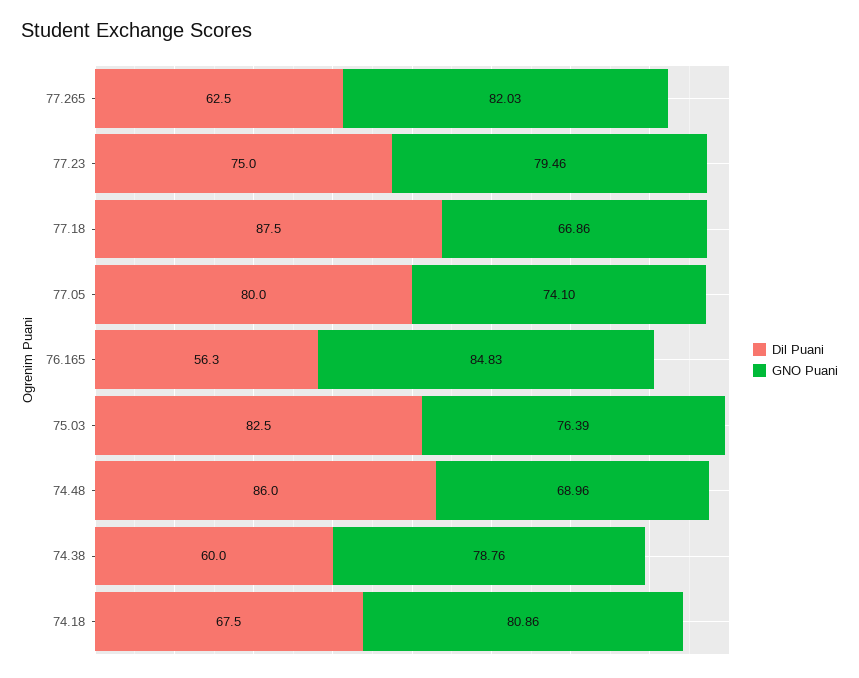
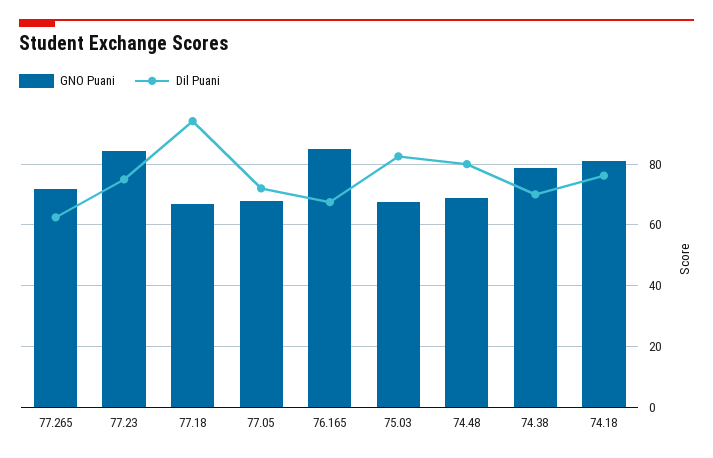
  {
    "Dil Puani": {
      "77.265": 62.5,
      "77.23": 75,
-     "77.18": 87.5,
+     "77.18": 94,
-     "77.05": 80,
+     "77.05": 72,
-     "76.165": 56.3,
+     "76.165": 68,
      "75.03": 82.5,
-     "74.48": 86,
+     "74.48": 80,
-     "74.38": 60,
+     "74.38": 70,
-     "74.18": 67.5
+     "74.18": 76
    },
    "GNO Puani": {
-     "77.265": 82.03,
+     "77.265": 72,
-     "77.23": 79.46,
+     "77.23": 84,
      "77.18": 66.86,
-     "77.05": 74.1,
+     "77.05": 68,
      "76.165": 84.83,
-     "75.03": 76.39,
+     "75.03": 68,
      "74.48": 68.96,
      "74.38": 78.76,
      "74.18": 80.86
    }
  }

